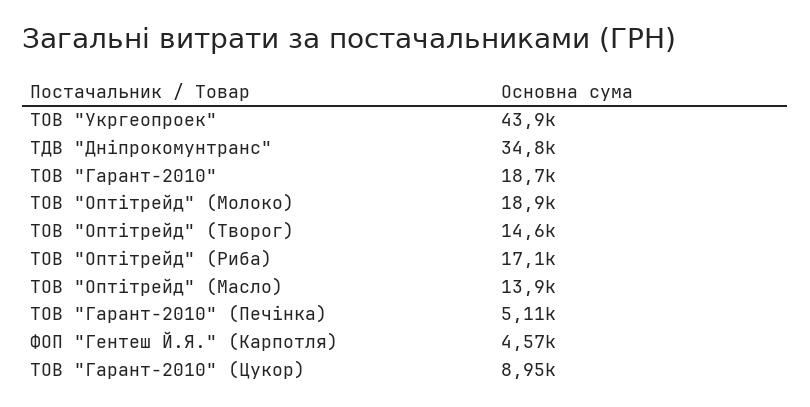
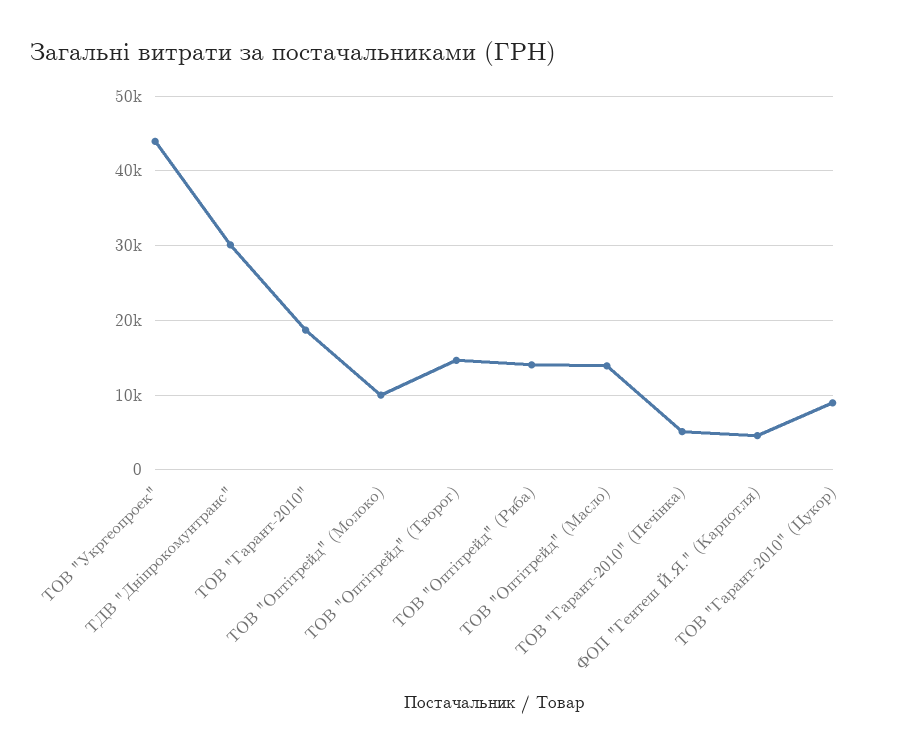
  {
    "ТОВ \"Укргеопроек\"": 43900,
-   "ТДВ \"Дніпрокомунтранс\"": 34800,
+   "ТДВ \"Дніпрокомунтранс\"": 30000,
    "ТОВ \"Гарант-2010\"": 18700,
-   "ТОВ \"Оптітрейд\" (Молоко)": 18900,
+   "ТОВ \"Оптітрейд\" (Молоко)": 10000,
    "ТОВ \"Оптітрейд\" (Творог)": 14600,
-   "ТОВ \"Оптітрейд\" (Риба)": 17100,
+   "ТОВ \"Оптітрейд\" (Риба)": 14000,
    "ТОВ \"Оптітрейд\" (Масло)": 13900,
    "ТОВ \"Гарант-2010\" (Печінка)": 5110,
    "ФОП \"Гентеш Й.Я.\" (Карпотля)": 4570,
    "ТОВ \"Гарант-2010\" (Цукор)": 8950
  }

